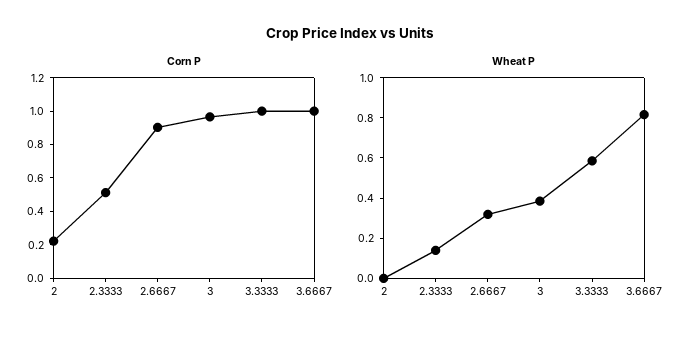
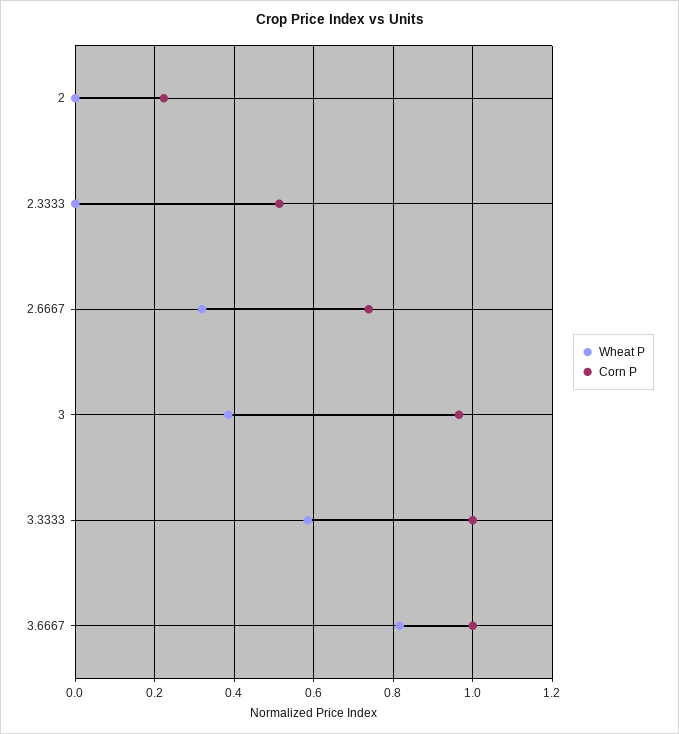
  {
    "Corn P": {
      "2": 0.22,
      "2.3333": 0.52,
-     "2.6667": 0.9,
+     "2.6667": 0.74,
      "3": 0.96,
      "3.3333": 1,
      "3.6667": 1
    },
    "Wheat P": {
      "2": 0,
-     "2.3333": 0.15,
+     "2.3333": 0,
      "2.6667": 0.32,
      "3": 0.38,
      "3.3333": 0.58,
      "3.6667": 0.82
    }
  }

